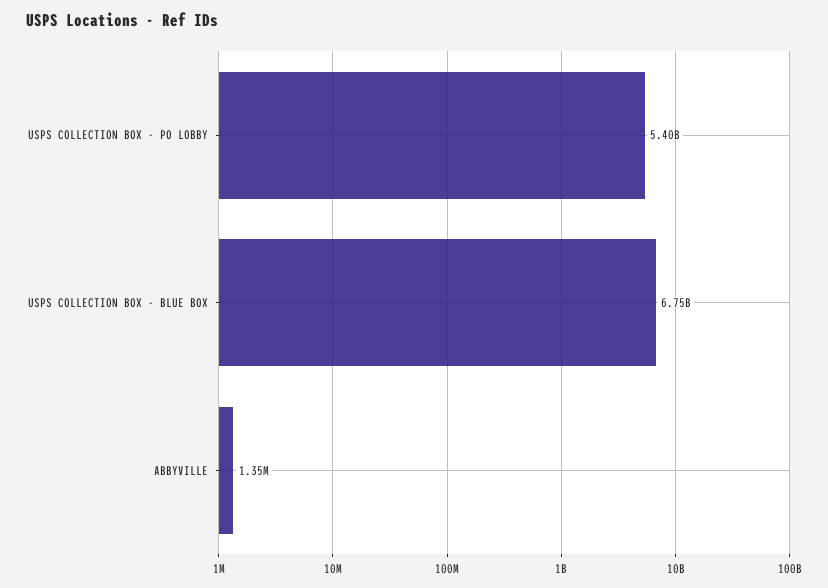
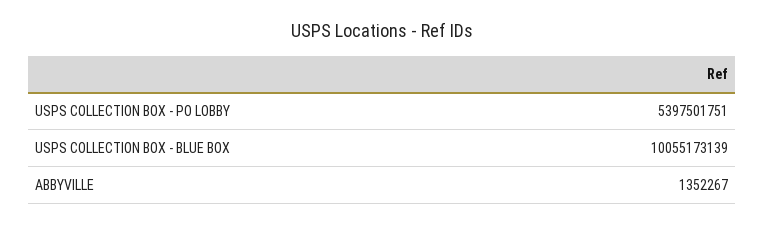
  {
    "USPS COLLECTION BOX - PO LOBBY": 5397501751,
-   "USPS COLLECTION BOX - BLUE BOX": 6750000000,
+   "USPS COLLECTION BOX - BLUE BOX": 10055173139,
    "ABBYVILLE": 1352267
  }

